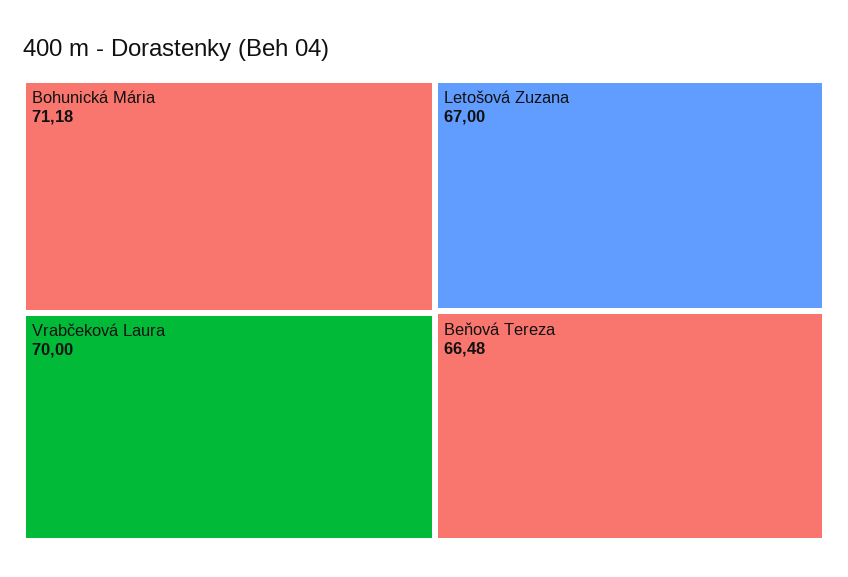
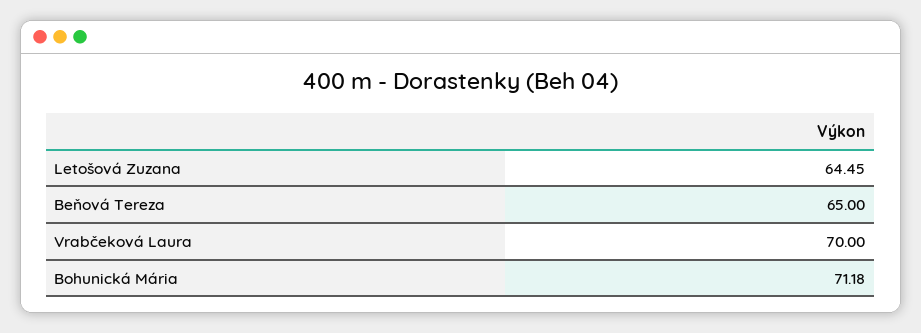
  {
    "Bohunická Mária": 71.18,
    "Vrabčeková Laura": 70,
-   "Letošová Zuzana": 67,
+   "Letošová Zuzana": 64.45,
-   "Beňová Tereza": 66.48
+   "Beňová Tereza": 65
  }

